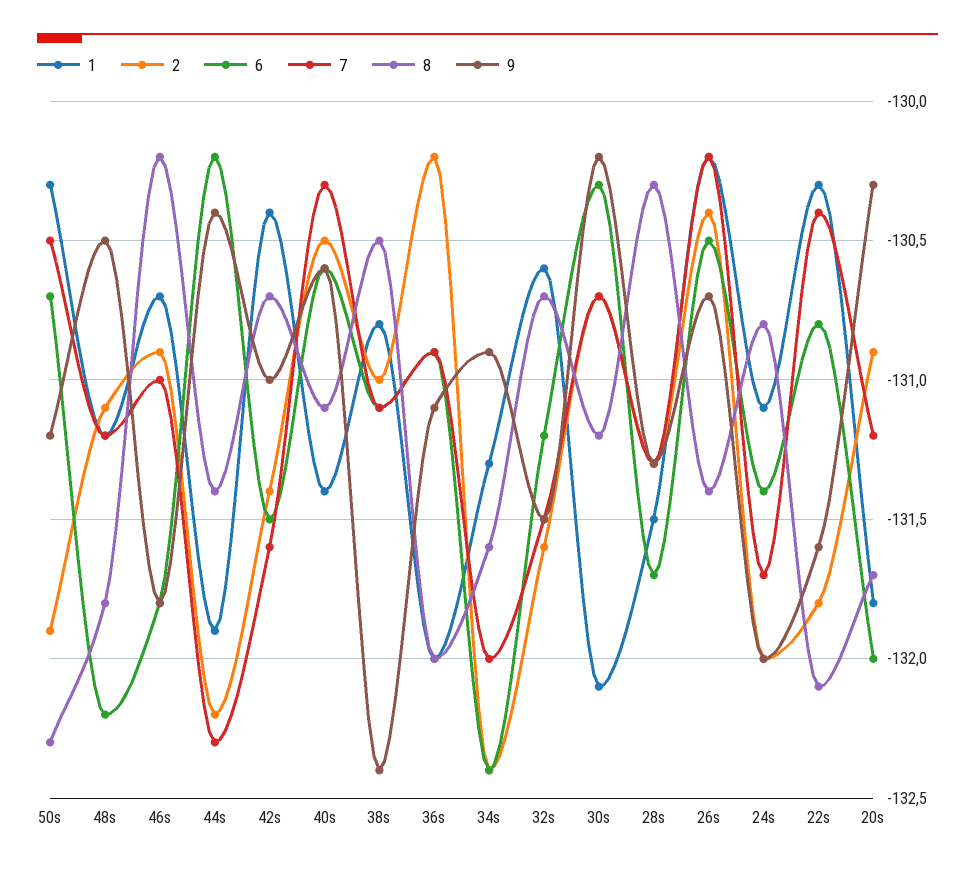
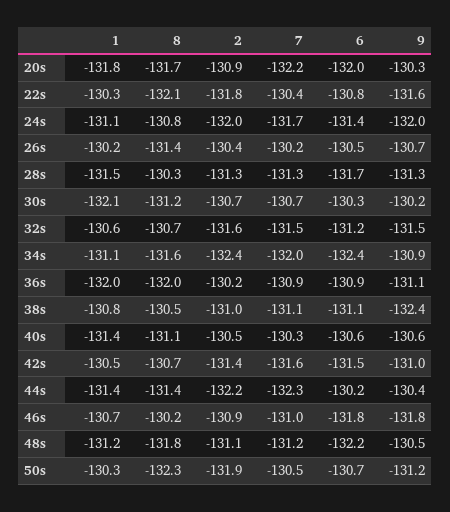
  {
    "1": {
      "50s": -130.3,
      "48s": -131.2,
      "46s": -130.7,
-     "44s": -131.9,
+     "44s": -131.4,
-     "42s": -130.4,
+     "42s": -130.5,
      "40s": -131.4,
      "38s": -130.8,
      "36s": -132,
-     "34s": -131.3,
+     "34s": -131.1,
      "32s": -130.6,
      "30s": -132.1,
      "28s": -131.5,
      "26s": -130.2,
      "24s": -131.1,
      "22s": -130.3,
      "20s": -131.8
    },
    "2": {
      "50s": -131.9,
      "48s": -131.1,
      "46s": -130.9,
      "44s": -132.2,
      "42s": -131.4,
      "40s": -130.5,
      "38s": -131,
      "36s": -130.2,
      "34s": -132.4,
      "32s": -131.6,
      "30s": -130.7,
      "28s": -131.3,
      "26s": -130.4,
      "24s": -132,
      "22s": -131.8,
      "20s": -130.9
    },
    "6": {
      "50s": -130.7,
      "48s": -132.2,
      "46s": -131.8,
      "44s": -130.2,
      "42s": -131.5,
      "40s": -130.6,
      "38s": -131.1,
      "36s": -130.9,
      "34s": -132.4,
      "32s": -131.2,
      "30s": -130.3,
      "28s": -131.7,
      "26s": -130.5,
      "24s": -131.4,
      "22s": -130.8,
      "20s": -132
    },
    "7": {
      "50s": -130.5,
      "48s": -131.2,
      "46s": -131,
      "44s": -132.3,
      "42s": -131.6,
      "40s": -130.3,
      "38s": -131.1,
      "36s": -130.9,
      "34s": -132,
      "32s": -131.5,
      "30s": -130.7,
      "28s": -131.3,
      "26s": -130.2,
      "24s": -131.7,
      "22s": -130.4,
-     "20s": -131.2
+     "20s": -132.2
    },
    "8": {
      "50s": -132.3,
      "48s": -131.8,
      "46s": -130.2,
      "44s": -131.4,
      "42s": -130.7,
      "40s": -131.1,
      "38s": -130.5,
      "36s": -132,
      "34s": -131.6,
      "32s": -130.7,
      "30s": -131.2,
      "28s": -130.3,
      "26s": -131.4,
      "24s": -130.8,
      "22s": -132.1,
      "20s": -131.7
    },
    "9": {
      "50s": -131.2,
      "48s": -130.5,
      "46s": -131.8,
      "44s": -130.4,
      "42s": -131,
      "40s": -130.6,
      "38s": -132.4,
      "36s": -131.1,
      "34s": -130.9,
      "32s": -131.5,
      "30s": -130.2,
      "28s": -131.3,
      "26s": -130.7,
      "24s": -132,
      "22s": -131.6,
      "20s": -130.3
    }
  }

